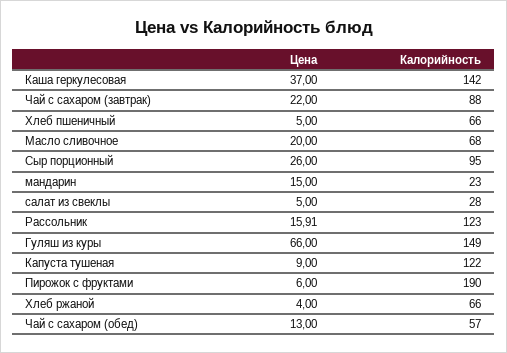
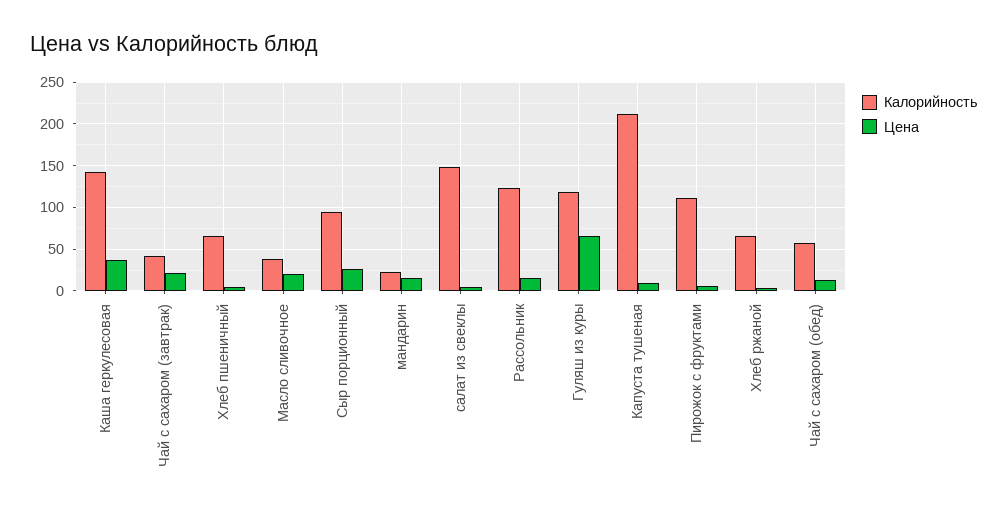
  {
    "Цена": {
      "Каша геркулесовая": 37,
      "Чай с сахаром (завтрак)": 22,
      "Хлеб пшеничный": 5,
      "Масло сливочное": 20,
      "Сыр порционный": 26,
      "мандарин": 15,
      "салат из свеклы": 5,
      "Рассольник": 15.91,
      "Гуляш из куры": 66,
      "Капуста тушеная": 9,
      "Пирожок с фруктами": 6,
      "Хлеб ржаной": 4,
      "Чай с сахаром (обед)": 13
    },
    "Калорийность": {
      "Каша геркулесовая": 142,
-     "Чай с сахаром (завтрак)": 88,
+     "Чай с сахаром (завтрак)": 40,
      "Хлеб пшеничный": 66,
-     "Масло сливочное": 68,
+     "Масло сливочное": 40,
      "Сыр порционный": 95,
      "мандарин": 23,
-     "салат из свеклы": 28,
+     "салат из свеклы": 150,
      "Рассольник": 123,
-     "Гуляш из куры": 149,
+     "Гуляш из куры": 120,
-     "Капуста тушеная": 122,
+     "Капуста тушеная": 210,
-     "Пирожок с фруктами": 190,
+     "Пирожок с фруктами": 110,
      "Хлеб ржаной": 66,
      "Чай с сахаром (обед)": 57
    }
  }

